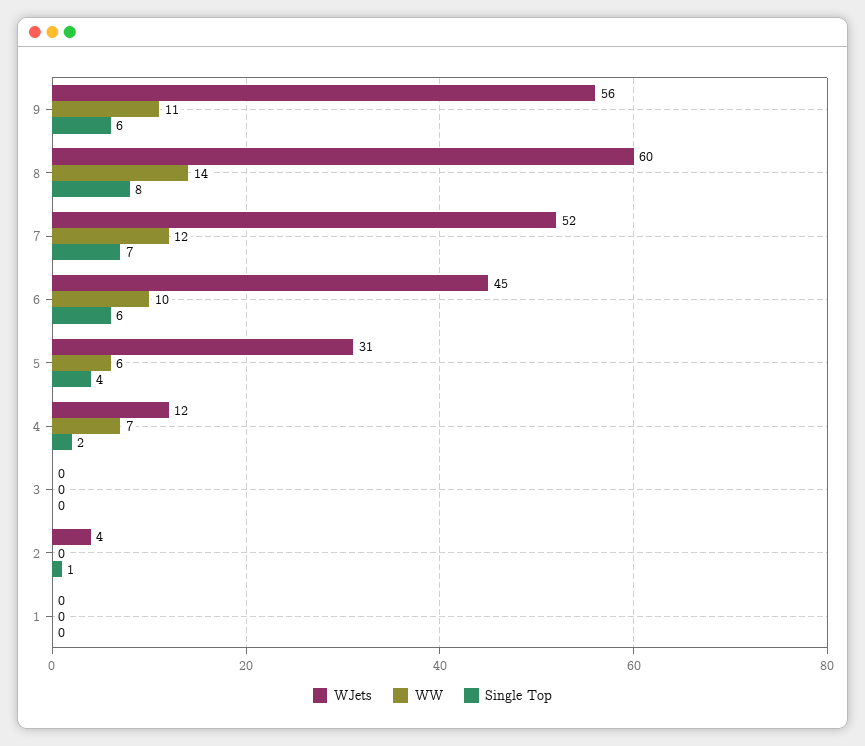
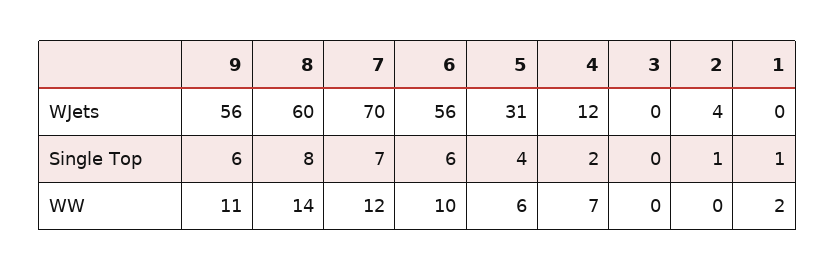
  {
    "WJets": {
      "9": 56,
      "8": 60,
-     "7": 52,
+     "7": 70,
-     "6": 45,
+     "6": 56,
      "5": 31,
      "4": 12,
      "3": 0,
      "2": 4,
      "1": 0
    },
    "WW": {
      "9": 11,
      "8": 14,
      "7": 12,
      "6": 10,
      "5": 6,
      "4": 7,
      "3": 0,
      "2": 0,
-     "1": 0
+     "1": 2
    },
    "Single Top": {
      "9": 6,
      "8": 8,
      "7": 7,
      "6": 6,
      "5": 4,
      "4": 2,
      "3": 0,
      "2": 1,
-     "1": 0
+     "1": 1
    }
  }

